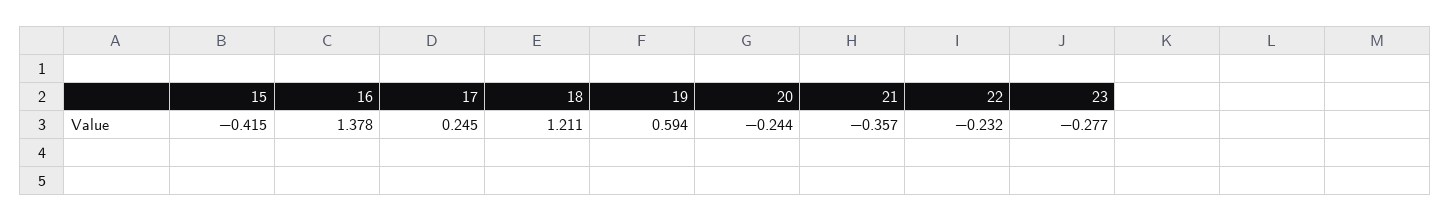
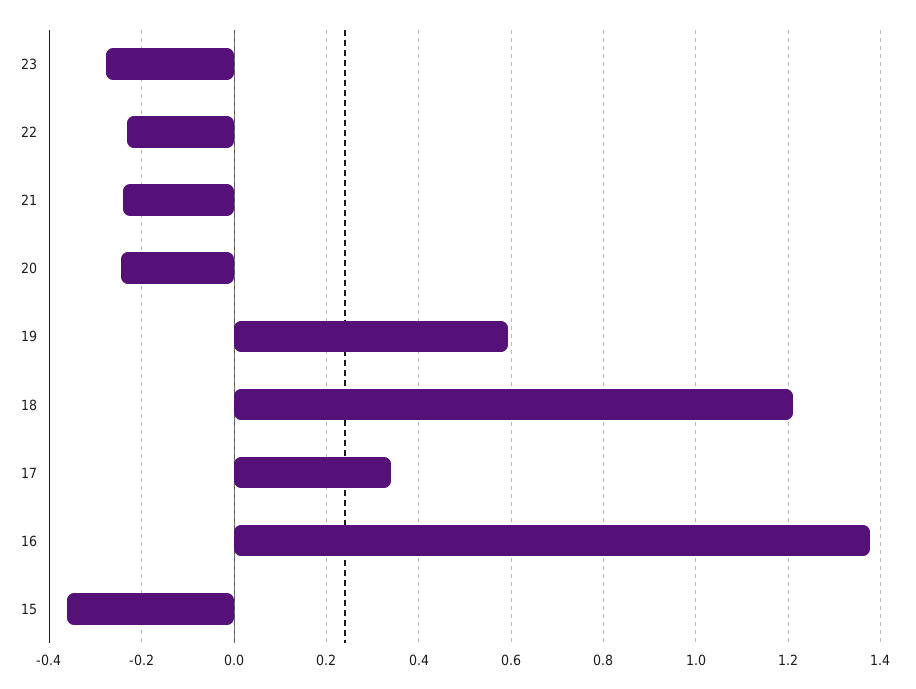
  {
-   "15": -0.415,
+   "15": -0.36,
    "16": 1.378,
-   "17": 0.245,
+   "17": 0.34,
    "18": 1.211,
    "19": 0.594,
    "20": -0.244,
-   "21": -0.357,
+   "21": -0.24,
    "22": -0.232,
    "23": -0.277
  }

